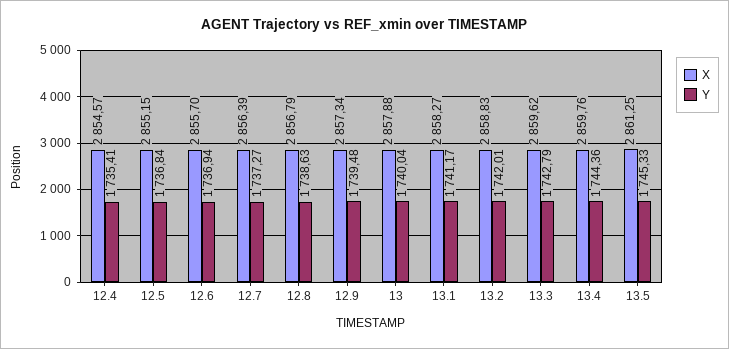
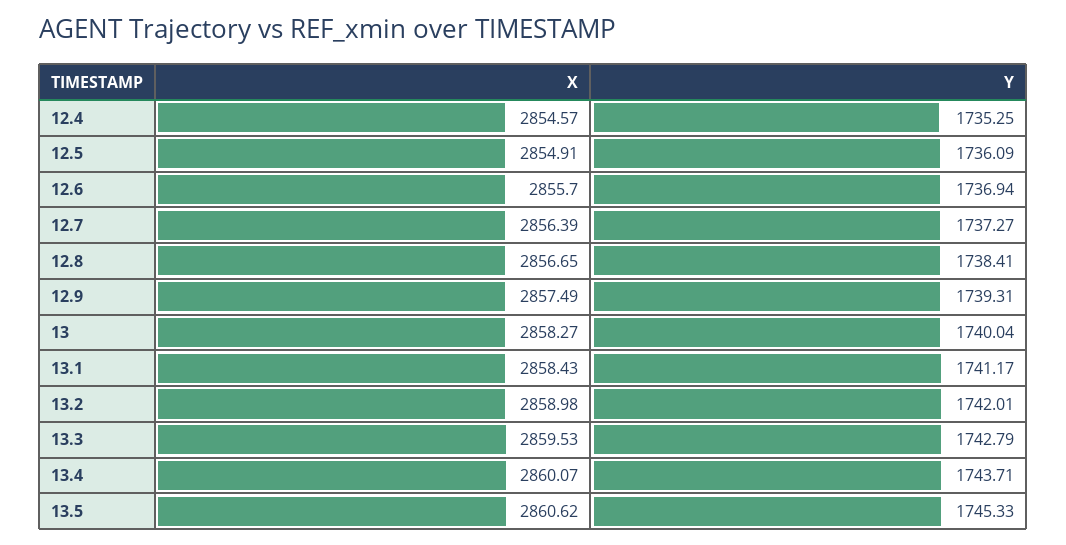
  {
    "X": {
      "12.4": 2854.57,
-     "12.5": 2855.15,
+     "12.5": 2854.91,
      "12.6": 2855.7,
      "12.7": 2856.39,
-     "12.8": 2856.79,
+     "12.8": 2856.65,
-     "12.9": 2857.34,
+     "12.9": 2857.49,
-     "13": 2857.88,
+     "13": 2858.27,
-     "13.1": 2858.27,
+     "13.1": 2858.43,
-     "13.2": 2858.83,
+     "13.2": 2858.98,
-     "13.3": 2859.62,
+     "13.3": 2859.53,
-     "13.4": 2859.76,
+     "13.4": 2860.07,
-     "13.5": 2861.25
+     "13.5": 2860.62
    },
    "Y": {
-     "12.4": 1735.41,
+     "12.4": 1735.25,
-     "12.5": 1736.84,
+     "12.5": 1736.09,
      "12.6": 1736.94,
      "12.7": 1737.27,
-     "12.8": 1738.63,
+     "12.8": 1738.41,
-     "12.9": 1739.48,
+     "12.9": 1739.31,
      "13": 1740.04,
      "13.1": 1741.17,
      "13.2": 1742.01,
      "13.3": 1742.79,
-     "13.4": 1744.36,
+     "13.4": 1743.71,
      "13.5": 1745.33
    }
  }

